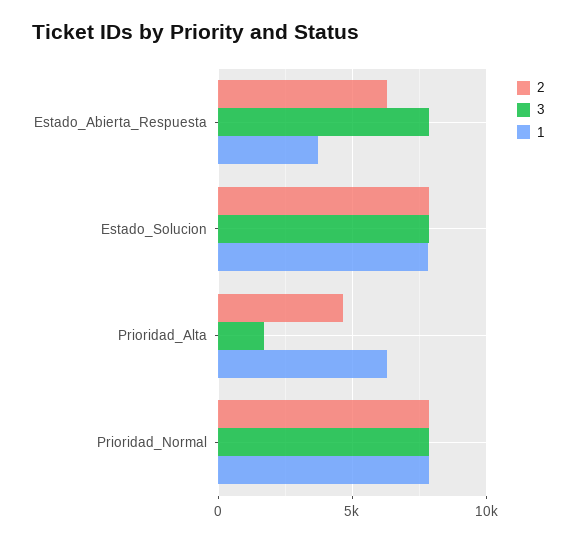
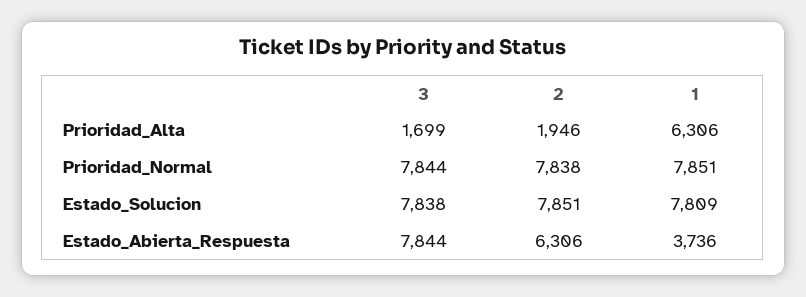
  {
    "2": {
      "Estado_Abierta_Respuesta": 6306,
      "Estado_Solucion": 7851,
-     "Prioridad_Alta": 4500,
+     "Prioridad_Alta": 1946,
      "Prioridad_Normal": 7838
    },
    "3": {
      "Estado_Abierta_Respuesta": 7844,
      "Estado_Solucion": 7838,
      "Prioridad_Alta": 1699,
      "Prioridad_Normal": 7844
    },
    "1": {
      "Estado_Abierta_Respuesta": 3736,
      "Estado_Solucion": 7809,
      "Prioridad_Alta": 6306,
      "Prioridad_Normal": 7851
    }
  }

